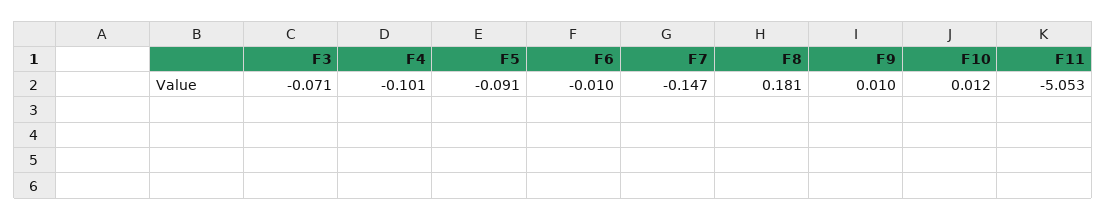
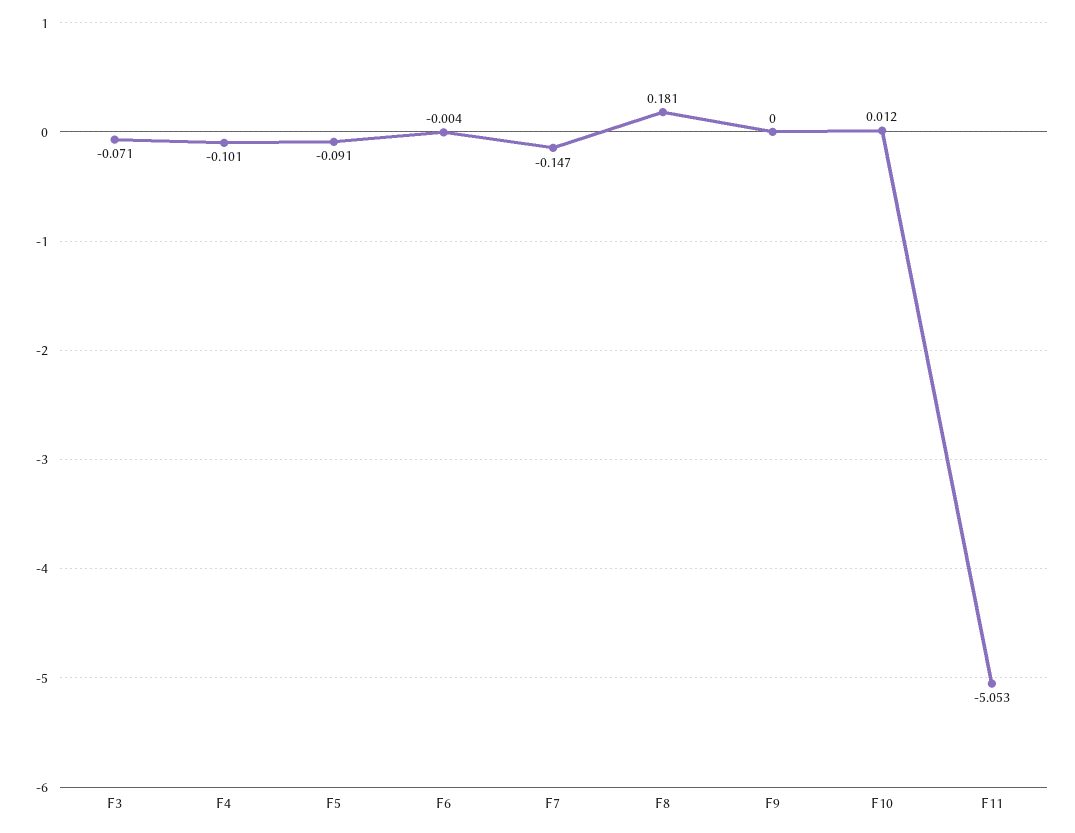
  {
    "F3": -0.071,
    "F4": -0.101,
    "F5": -0.091,
-   "F6": -0.01,
+   "F6": -0.004,
    "F7": -0.147,
    "F8": 0.181,
-   "F9": 0.01,
+   "F9": 0,
    "F10": 0.012,
    "F11": -5.053
  }

